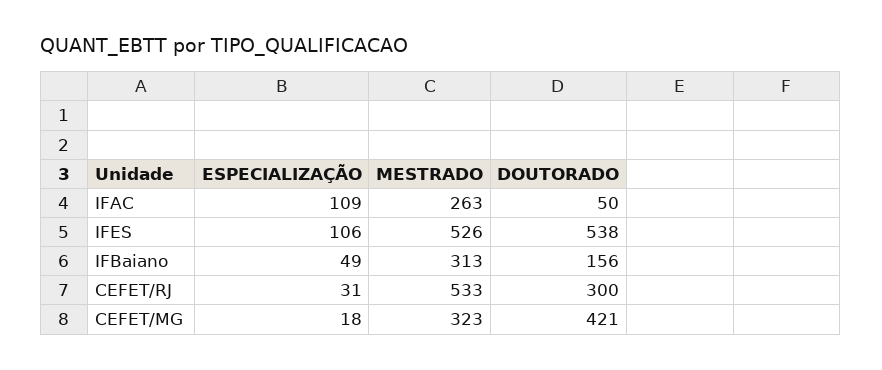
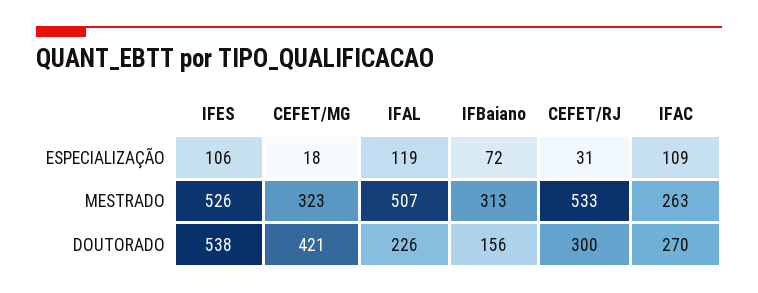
  {
    "ESPECIALIZAÇÃO": {
      "IFAC": 109,
      "IFES": 106,
-     "IFBaiano": 49,
+     "IFBaiano": 72,
      "CEFET/RJ": 31,
-     "CEFET/MG": 18
+     "CEFET/MG": 18,
+     "IFAL": 119
    },
    "MESTRADO": {
      "IFAC": 263,
      "IFES": 526,
      "IFBaiano": 313,
      "CEFET/RJ": 533,
-     "CEFET/MG": 323
+     "CEFET/MG": 323,
+     "IFAL": 507
    },
    "DOUTORADO": {
-     "IFAC": 50,
+     "IFAC": 270,
      "IFES": 538,
      "IFBaiano": 156,
      "CEFET/RJ": 300,
-     "CEFET/MG": 421
+     "CEFET/MG": 421,
+     "IFAL": 226
    }
  }

